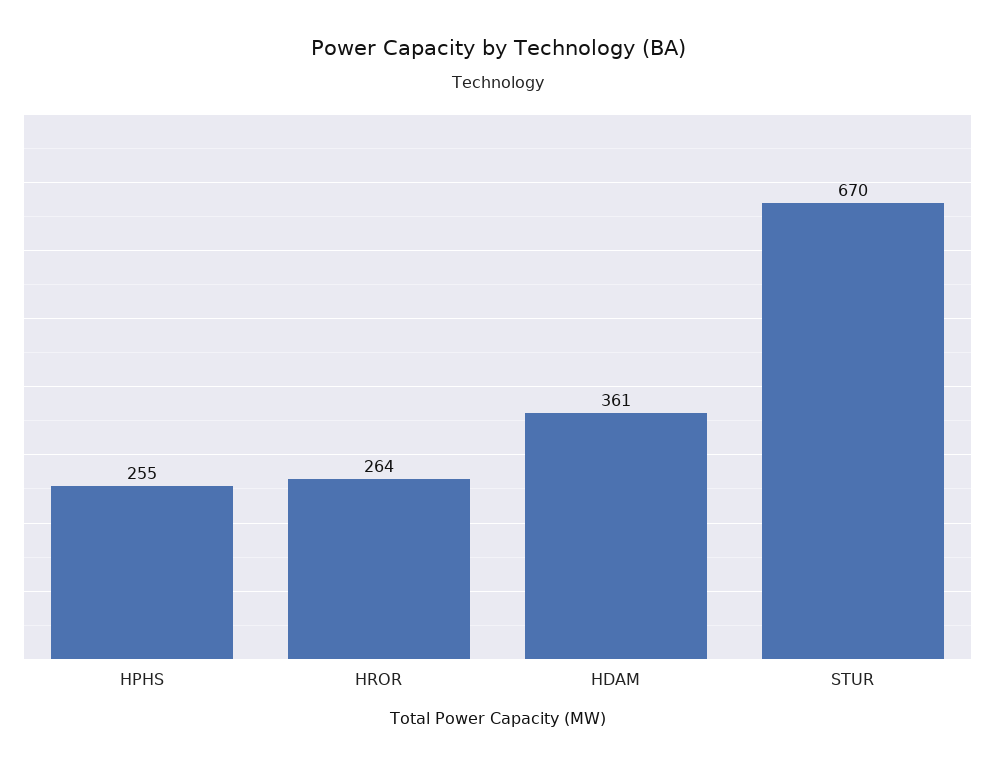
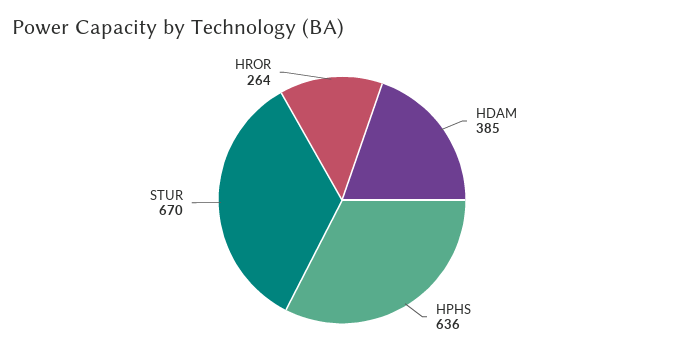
  {
-   "HPHS": 255,
+   "HPHS": 636,
    "HROR": 264,
-   "HDAM": 361,
+   "HDAM": 385,
    "STUR": 670
  }

